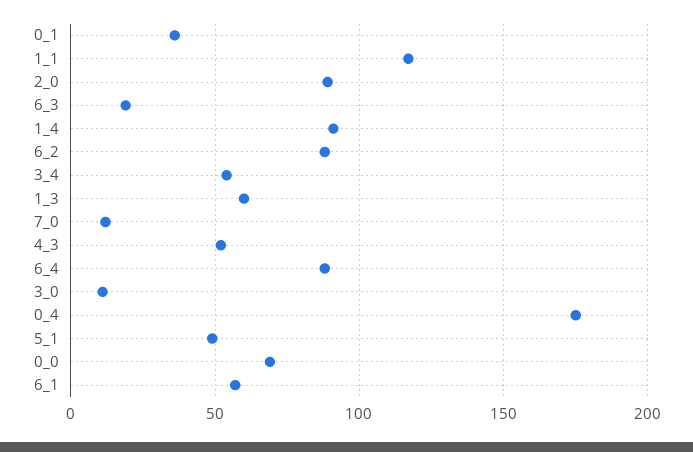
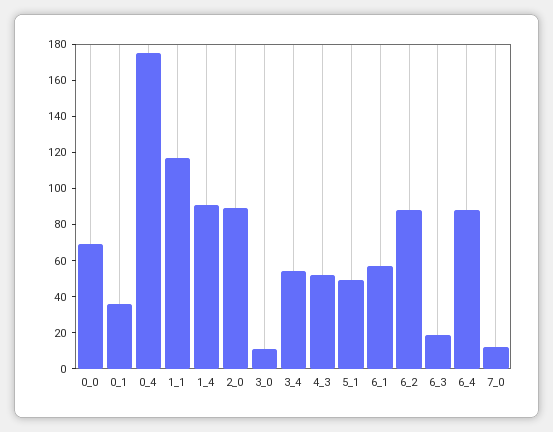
  {
    "0_1": 35,
    "1_1": 115,
    "2_0": 90,
    "6_3": 20,
    "1_4": 90,
    "6_2": 90,
    "3_4": 55,
-   "1_3": 60,
    "7_0": 10,
    "4_3": 50,
    "6_4": 90,
    "3_0": 10,
    "0_4": 175,
    "5_1": 50,
    "0_0": 70,
    "6_1": 55
  }

